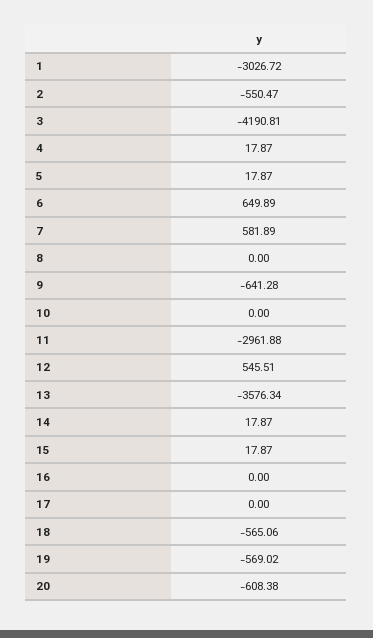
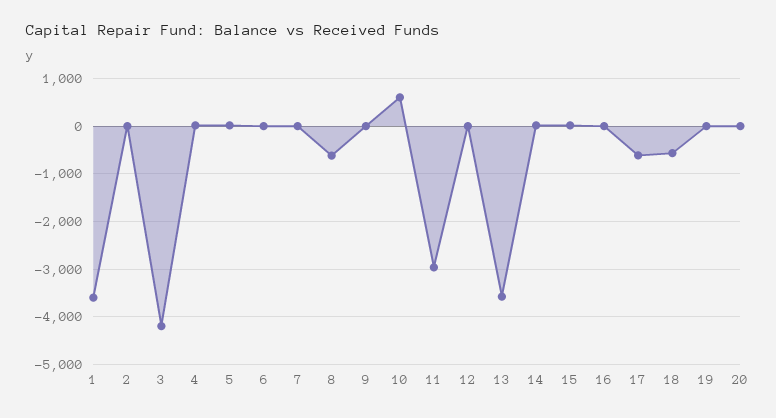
  {
-   "1": -3026.72,
+   "1": -3600,
-   "2": -550.47,
+   "2": 0,
    "3": -4190.81,
    "4": 17.87,
    "5": 17.87,
-   "6": 649.89,
+   "6": 0,
-   "7": 581.89,
+   "7": 0,
-   "8": 0,
+   "8": -600,
-   "9": -641.28,
+   "9": 0,
-   "10": 0,
+   "10": 600,
    "11": -2961.88,
-   "12": 545.51,
+   "12": 0,
    "13": -3576.34,
    "14": 17.87,
    "15": 17.87,
    "16": 0,
-   "17": 0,
+   "17": -600,
    "18": -565.06,
-   "19": -569.02,
+   "19": 0,
-   "20": -608.38
+   "20": 0
  }

